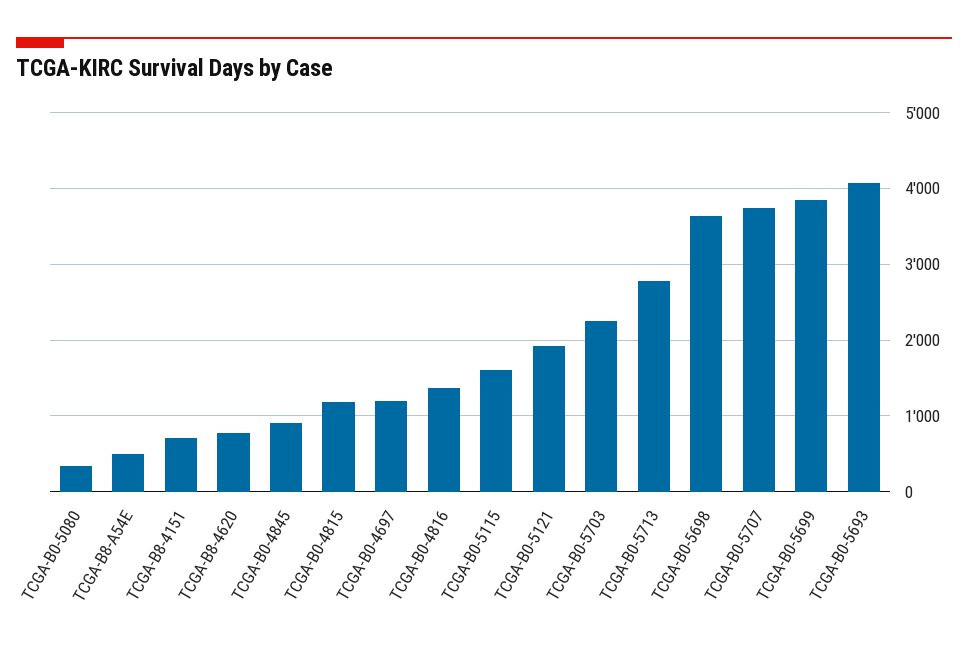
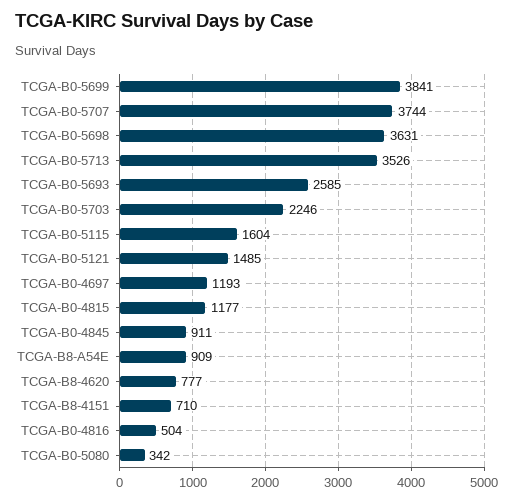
  {
    "TCGA-B0-5080": 342,
-   "TCGA-B8-A54E": 500,
+   "TCGA-B8-A54E": 909,
    "TCGA-B8-4151": 710,
    "TCGA-B8-4620": 777,
    "TCGA-B0-4845": 911,
    "TCGA-B0-4815": 1177,
    "TCGA-B0-4697": 1193,
-   "TCGA-B0-4816": 1400,
+   "TCGA-B0-4816": 504,
    "TCGA-B0-5115": 1604,
-   "TCGA-B0-5121": 1900,
+   "TCGA-B0-5121": 1485,
    "TCGA-B0-5703": 2246,
-   "TCGA-B0-5713": 2800,
+   "TCGA-B0-5713": 3526,
    "TCGA-B0-5698": 3631,
    "TCGA-B0-5707": 3744,
    "TCGA-B0-5699": 3841,
-   "TCGA-B0-5693": 4100
+   "TCGA-B0-5693": 2585
  }

